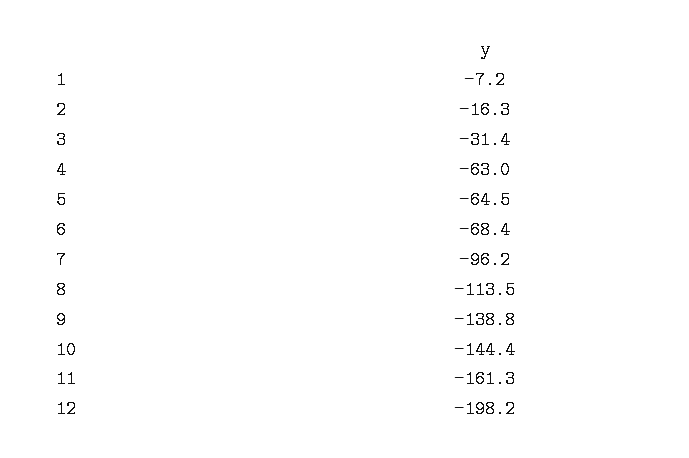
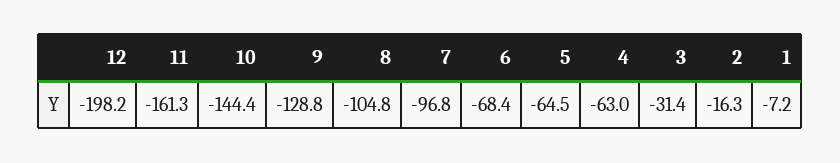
  {
    "1": -7.2,
    "2": -16.3,
    "3": -31.4,
    "4": -63,
    "5": -64.5,
    "6": -68.4,
-   "7": -96.2,
+   "7": -96.8,
-   "8": -113.5,
+   "8": -104.8,
-   "9": -138.8,
+   "9": -128.8,
    "10": -144.4,
    "11": -161.3,
    "12": -198.2
  }

